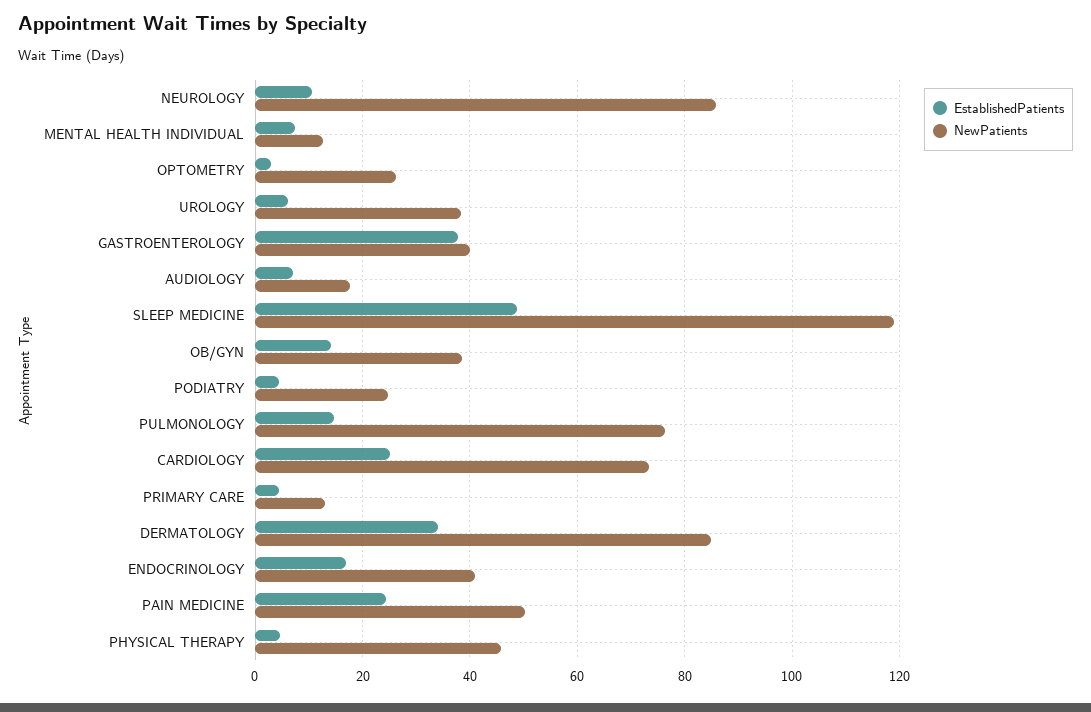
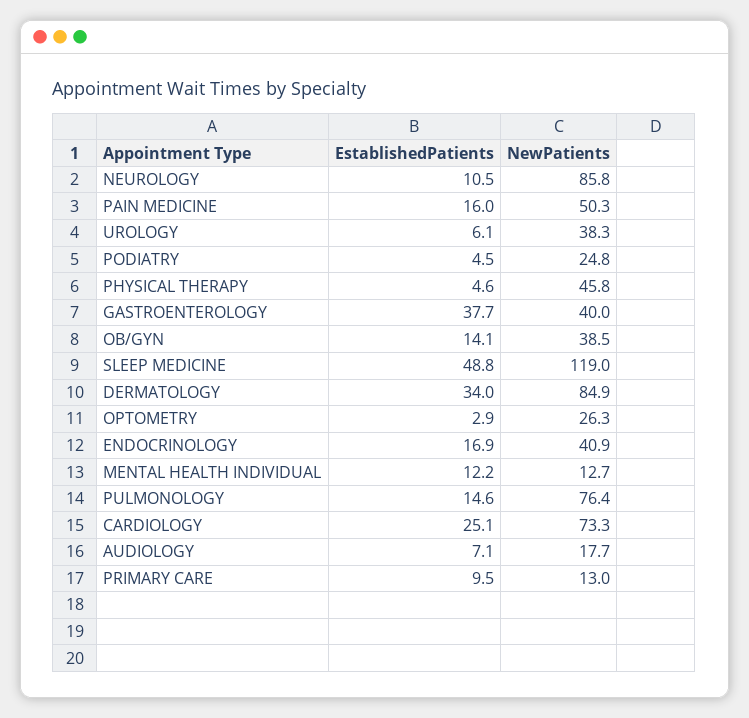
  {
    "EstablishedPatients": {
      "NEUROLOGY": 10.5,
-     "MENTAL HEALTH INDIVIDUAL": 8,
+     "MENTAL HEALTH INDIVIDUAL": 12.2,
      "OPTOMETRY": 2.9,
      "UROLOGY": 6.1,
      "GASTROENTEROLOGY": 37.7,
      "AUDIOLOGY": 7.1,
      "SLEEP MEDICINE": 48.8,
      "OB/GYN": 14.1,
      "PODIATRY": 4.5,
      "PULMONOLOGY": 14.6,
      "CARDIOLOGY": 25.1,
-     "PRIMARY CARE": 4,
+     "PRIMARY CARE": 9.5,
      "DERMATOLOGY": 34,
      "ENDOCRINOLOGY": 16.9,
-     "PAIN MEDICINE": 24,
+     "PAIN MEDICINE": 16,
      "PHYSICAL THERAPY": 4.6
    },
    "NewPatients": {
      "NEUROLOGY": 85.8,
      "MENTAL HEALTH INDIVIDUAL": 12.7,
      "OPTOMETRY": 26.3,
      "UROLOGY": 38.3,
      "GASTROENTEROLOGY": 40,
      "AUDIOLOGY": 17.7,
      "SLEEP MEDICINE": 119,
      "OB/GYN": 38.5,
      "PODIATRY": 24.8,
      "PULMONOLOGY": 76.4,
      "CARDIOLOGY": 73.3,
      "PRIMARY CARE": 13,
      "DERMATOLOGY": 84.9,
      "ENDOCRINOLOGY": 40.9,
      "PAIN MEDICINE": 50.3,
      "PHYSICAL THERAPY": 45.8
    }
  }

